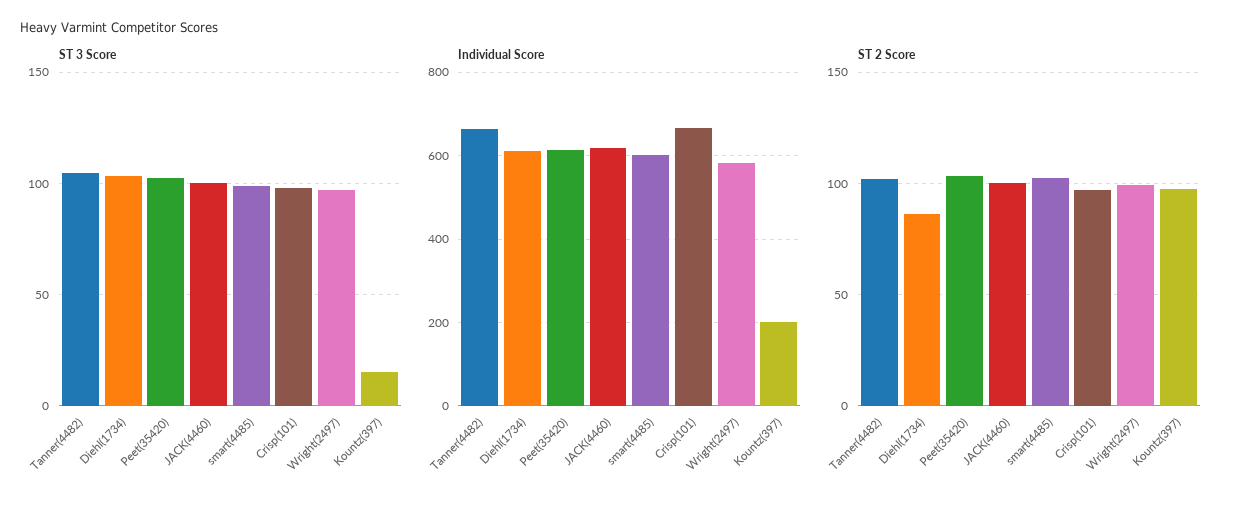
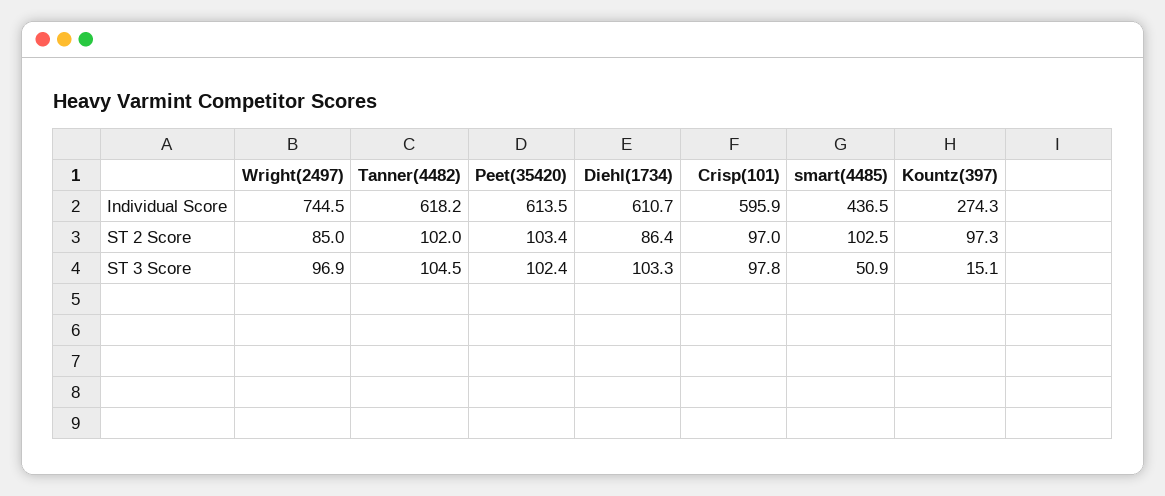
  {
    "ST 3 Score": {
      "Tanner(4482)": 104.5,
      "Diehl(1734)": 103.3,
      "Peet(35420)": 102.4,
-     "JACK(4460)": 100,
-     "smart(4485)": 100,
+     "smart(4485)": 50.9,
      "Crisp(101)": 97.8,
      "Wright(2497)": 96.9,
      "Kountz(397)": 15.1
    },
    "Individual Score": {
-     "Tanner(4482)": 660,
+     "Tanner(4482)": 618.2,
      "Diehl(1734)": 610.7,
      "Peet(35420)": 613.5,
-     "JACK(4460)": 620,
-     "smart(4485)": 600,
+     "smart(4485)": 436.5,
-     "Crisp(101)": 660,
+     "Crisp(101)": 595.9,
-     "Wright(2497)": 580,
+     "Wright(2497)": 744.5,
-     "Kountz(397)": 200
+     "Kountz(397)": 274.3
    },
    "ST 2 Score": {
      "Tanner(4482)": 102,
      "Diehl(1734)": 86.4,
      "Peet(35420)": 103.4,
-     "JACK(4460)": 100,
      "smart(4485)": 102.5,
      "Crisp(101)": 97,
-     "Wright(2497)": 100,
+     "Wright(2497)": 85,
      "Kountz(397)": 97.3
    }
  }

